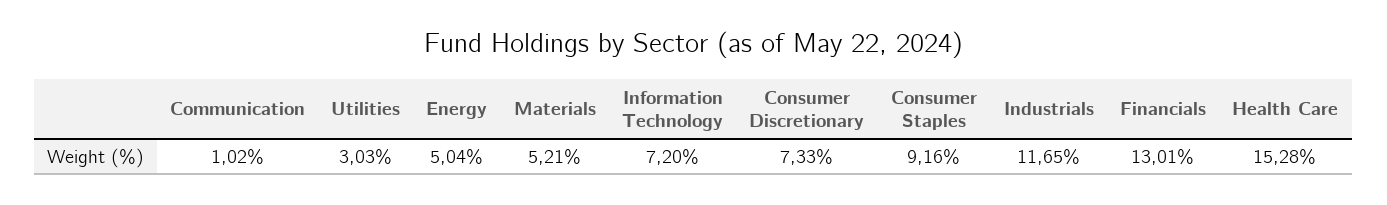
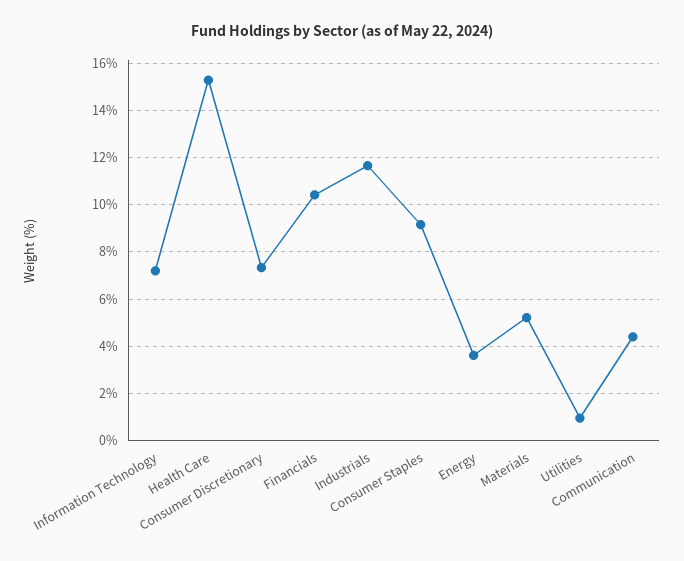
  {
-   "Communication": 1.02,
+   "Communication": 4.5,
-   "Utilities": 3.03,
+   "Utilities": 1,
-   "Energy": 5.04,
+   "Energy": 3.5,
    "Materials": 5.21,
    "Information Technology": 7.2,
    "Consumer Discretionary": 7.33,
    "Consumer Staples": 9.16,
    "Industrials": 11.65,
-   "Financials": 13.01,
+   "Financials": 10.5,
    "Health Care": 15.28
  }

